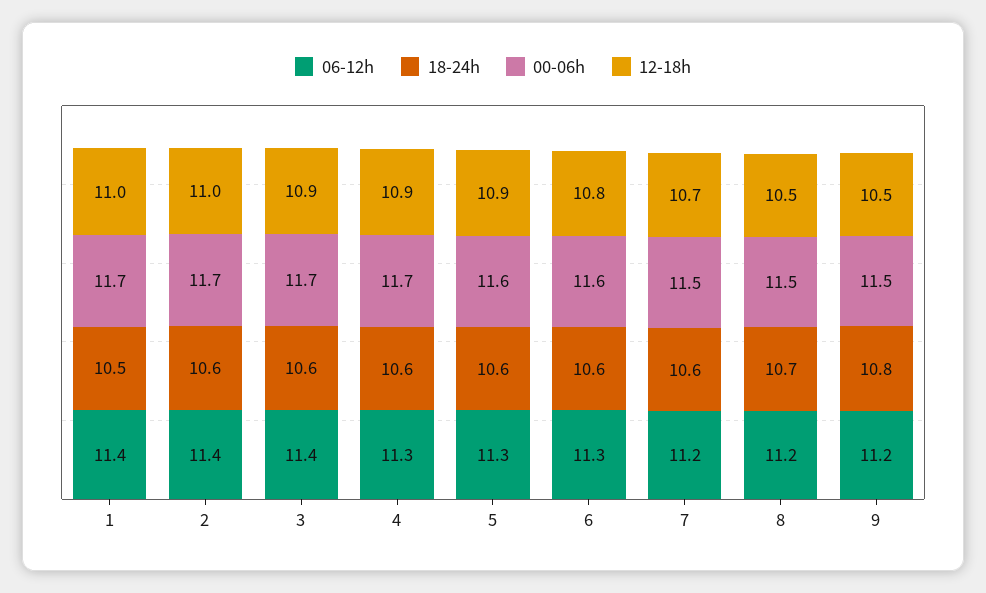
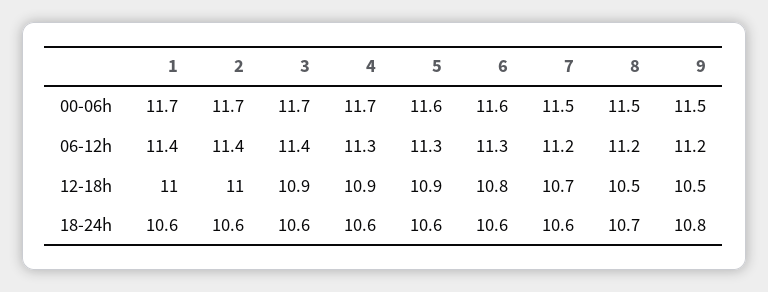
  {
    "06-12h": {
      "1": 11.4,
      "2": 11.4,
      "3": 11.4,
      "4": 11.3,
      "5": 11.3,
      "6": 11.3,
      "7": 11.2,
      "8": 11.2,
      "9": 11.2
    },
    "18-24h": {
-     "1": 10.5,
+     "1": 10.6,
      "2": 10.6,
      "3": 10.6,
      "4": 10.6,
      "5": 10.6,
      "6": 10.6,
      "7": 10.6,
      "8": 10.7,
      "9": 10.8
    },
    "00-06h": {
      "1": 11.7,
      "2": 11.7,
      "3": 11.7,
      "4": 11.7,
      "5": 11.6,
      "6": 11.6,
      "7": 11.5,
      "8": 11.5,
      "9": 11.5
    },
    "12-18h": {
      "1": 11,
      "2": 11,
      "3": 10.9,
      "4": 10.9,
      "5": 10.9,
      "6": 10.8,
      "7": 10.7,
      "8": 10.5,
      "9": 10.5
    }
  }

